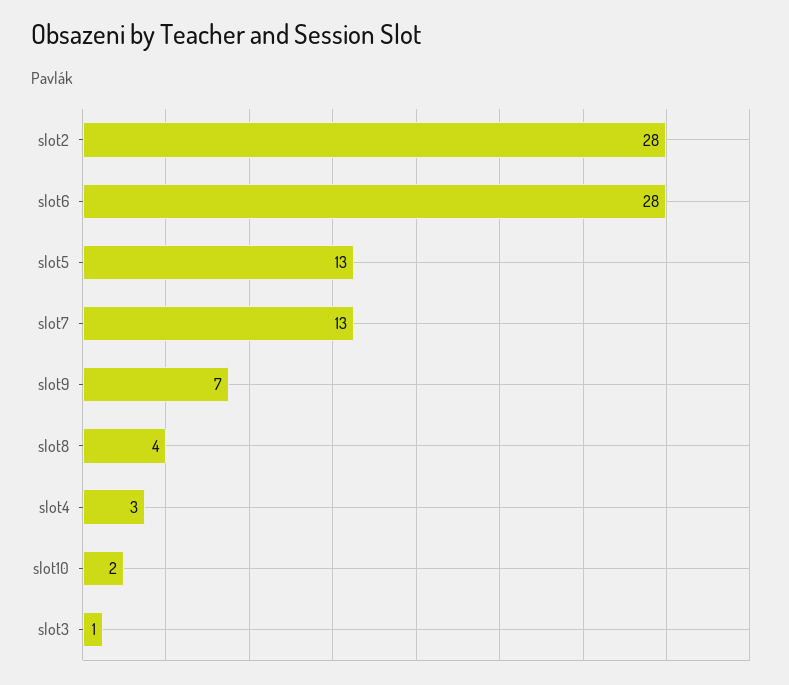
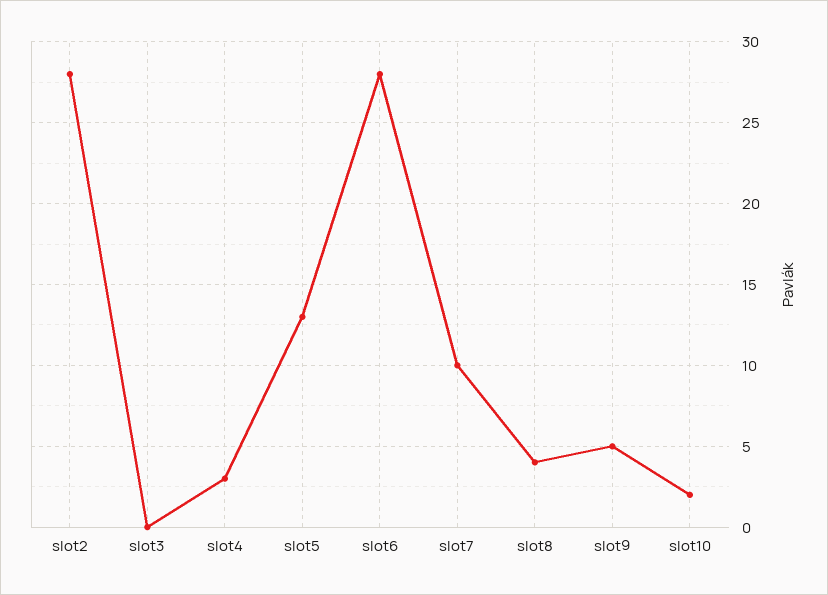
  {
    "slot2": 28,
    "slot6": 28,
    "slot5": 13,
-   "slot7": 13,
+   "slot7": 10,
-   "slot9": 7,
+   "slot9": 5,
    "slot8": 4,
    "slot4": 3,
    "slot10": 2,
-   "slot3": 1
+   "slot3": 0
  }

